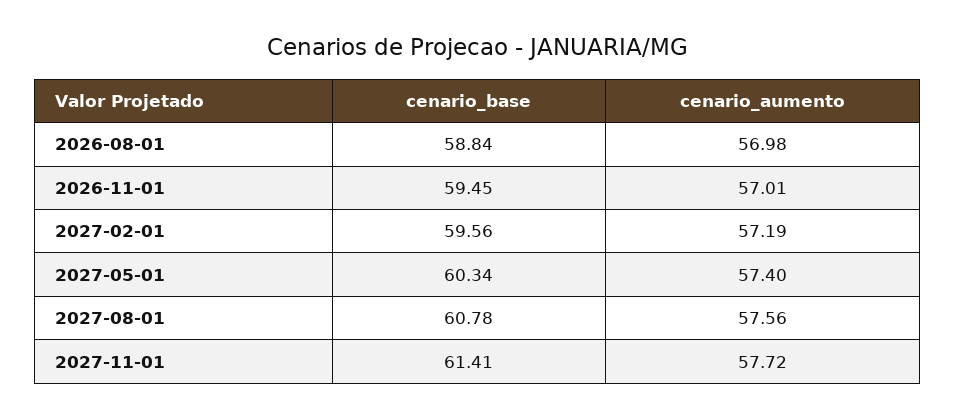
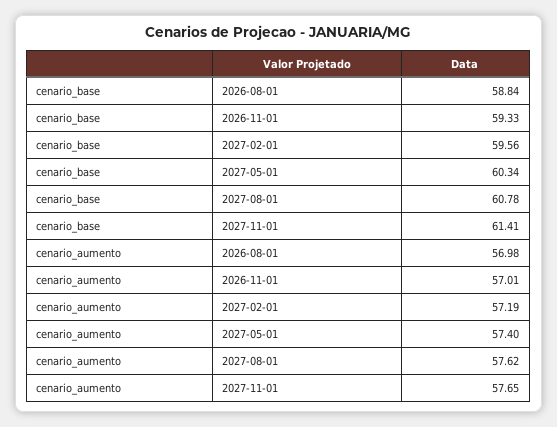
  {
    "cenario_base": {
      "2026-08-01": 58.84,
-     "2026-11-01": 59.45,
+     "2026-11-01": 59.33,
      "2027-02-01": 59.56,
      "2027-05-01": 60.34,
      "2027-08-01": 60.78,
      "2027-11-01": 61.41
    },
    "cenario_aumento": {
      "2026-08-01": 56.98,
      "2026-11-01": 57.01,
      "2027-02-01": 57.19,
      "2027-05-01": 57.4,
-     "2027-08-01": 57.56,
+     "2027-08-01": 57.62,
-     "2027-11-01": 57.72
+     "2027-11-01": 57.65
    }
  }

